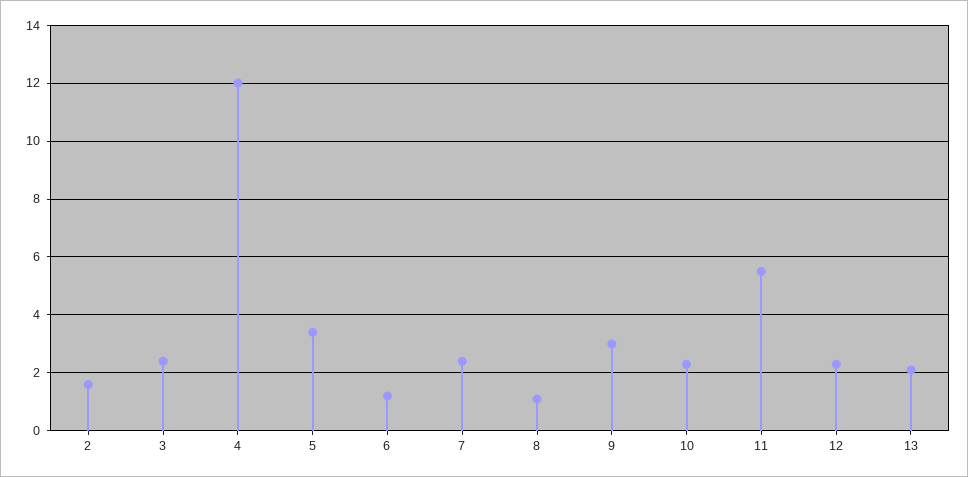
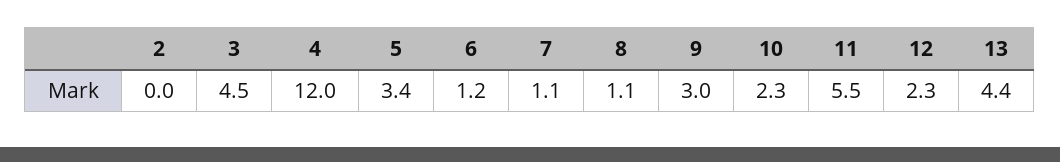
  {
-   "2": 1.5,
+   "2": 0,
-   "3": 2.5,
+   "3": 4.5,
    "4": 12,
    "5": 3.4,
    "6": 1.2,
-   "7": 2.5,
+   "7": 1.1,
    "8": 1.1,
    "9": 3,
    "10": 2.3,
    "11": 5.5,
    "12": 2.3,
-   "13": 2
+   "13": 4.4
  }

